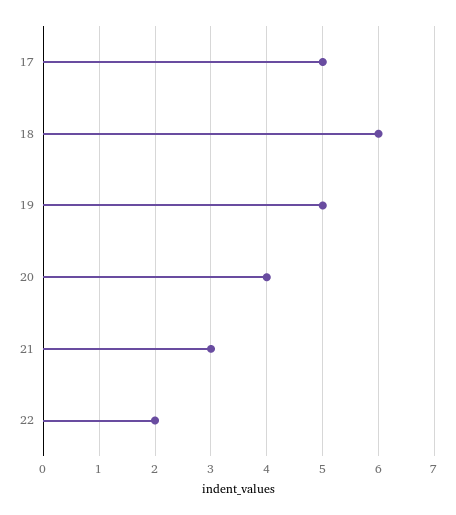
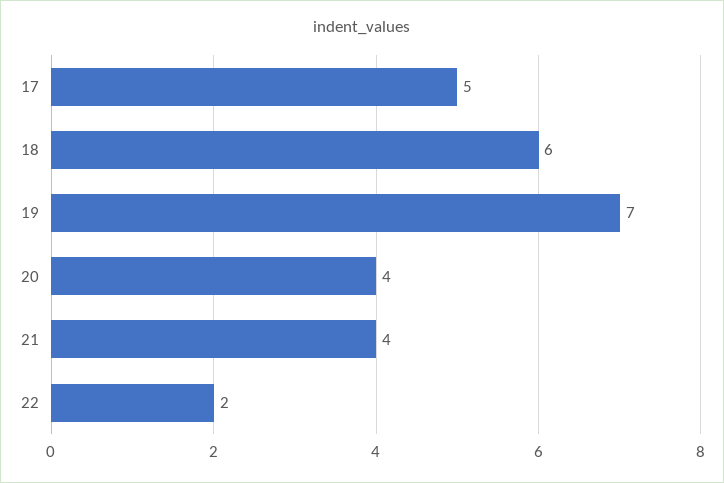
  {
    "17": 5,
    "18": 6,
-   "19": 5,
+   "19": 7,
    "20": 4,
-   "21": 3,
+   "21": 4,
    "22": 2
  }

